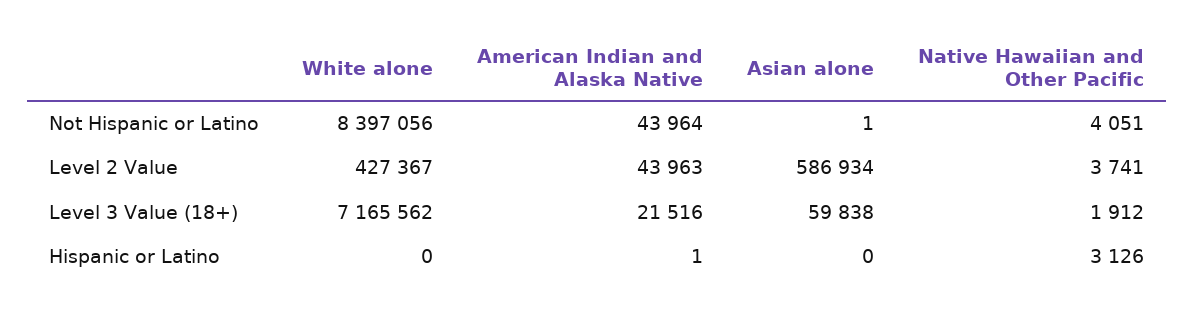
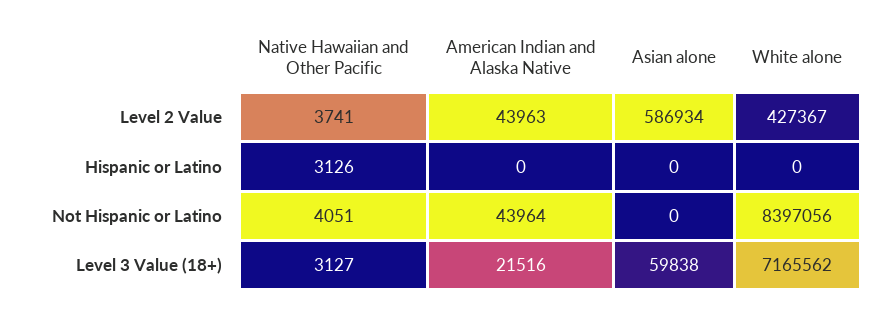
  {
    "White alone": {
      "Not Hispanic or Latino": 8397056,
      "Level 2 Value": 427367,
      "Level 3 Value (18+)": 7165562,
      "Hispanic or Latino": 0
    },
    "American Indian and Alaska Native": {
      "Not Hispanic or Latino": 43964,
      "Level 2 Value": 43963,
      "Level 3 Value (18+)": 21516,
-     "Hispanic or Latino": 1
+     "Hispanic or Latino": 0
    },
    "Asian alone": {
-     "Not Hispanic or Latino": 1,
+     "Not Hispanic or Latino": 0,
      "Level 2 Value": 586934,
      "Level 3 Value (18+)": 59838,
      "Hispanic or Latino": 0
    },
    "Native Hawaiian and Other Pacific": {
      "Not Hispanic or Latino": 4051,
      "Level 2 Value": 3741,
-     "Level 3 Value (18+)": 1912,
+     "Level 3 Value (18+)": 3127,
      "Hispanic or Latino": 3126
    }
  }

